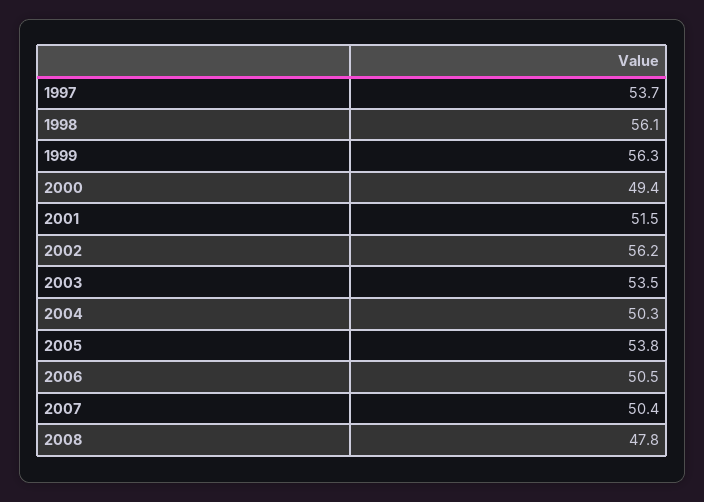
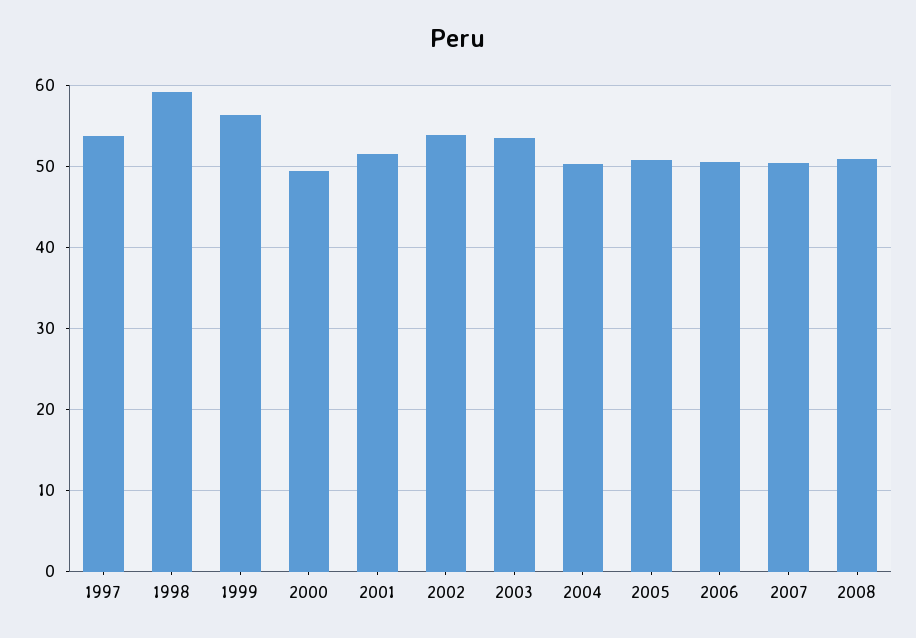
  {
    "1997": 53.7,
-   "1998": 56.1,
+   "1998": 59,
    "1999": 56.3,
    "2000": 49.4,
    "2001": 51.5,
-   "2002": 56.2,
+   "2002": 54,
    "2003": 53.5,
    "2004": 50.3,
-   "2005": 53.8,
+   "2005": 51,
    "2006": 50.5,
    "2007": 50.4,
-   "2008": 47.8
+   "2008": 51
  }

